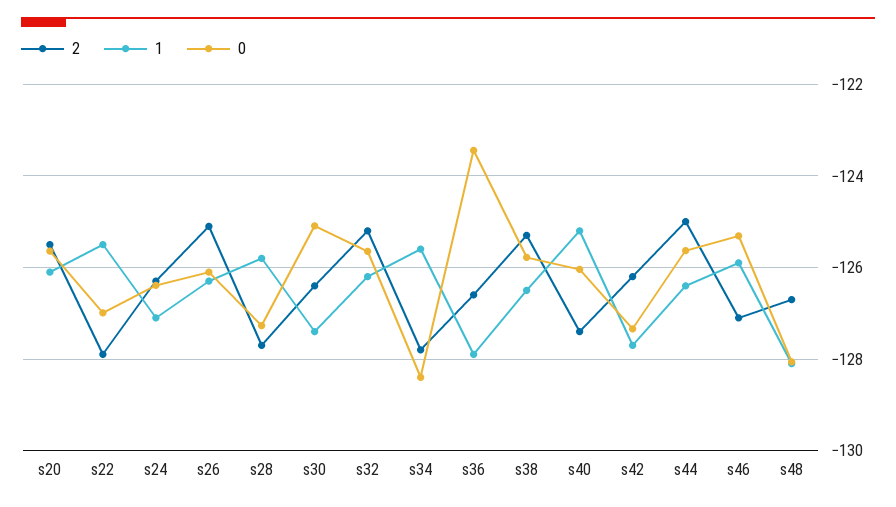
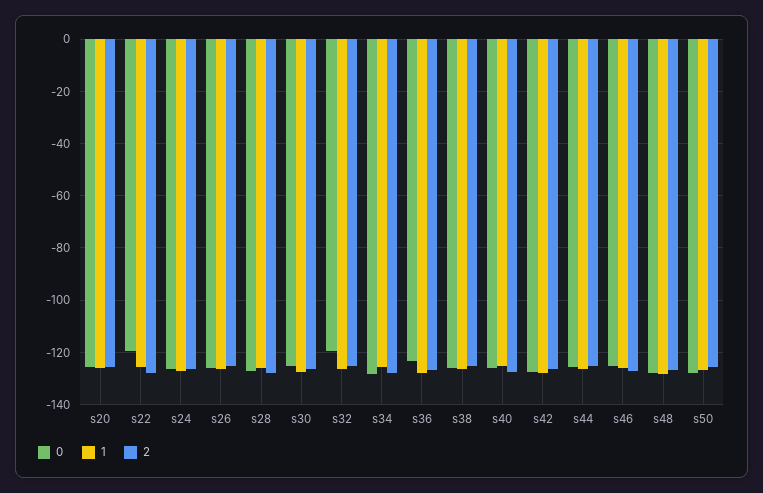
  {
    "2": {
      "s20": -125.6,
      "s22": -128,
      "s24": -126.4,
      "s26": -125.2,
      "s28": -127.8,
      "s30": -126.4,
      "s32": -125.2,
      "s34": -127.8,
      "s36": -126.6,
      "s38": -125.4,
      "s40": -127.4,
      "s42": -126.2,
      "s44": -125,
      "s46": -127.2,
-     "s48": -126.8
+     "s48": -126.8,
+     "s50": -125
    },
    "1": {
      "s20": -126.2,
      "s22": -125.6,
      "s24": -127.2,
      "s26": -126.4,
      "s28": -125.8,
      "s30": -127.4,
      "s32": -126.2,
      "s34": -125.6,
      "s36": -128,
      "s38": -126.6,
      "s40": -125.2,
      "s42": -127.8,
      "s44": -126.4,
      "s46": -126,
-     "s48": -128.2
+     "s48": -128.2,
+     "s50": -127.5
    },
    "0": {
      "s20": -125.6,
-     "s22": -127,
+     "s22": -120,
      "s24": -126.4,
      "s26": -126.2,
      "s28": -127.2,
      "s30": -125,
-     "s32": -125.6,
+     "s32": -120,
      "s34": -128.4,
      "s36": -123.4,
      "s38": -125.8,
      "s40": -126,
      "s42": -127.4,
      "s44": -125.6,
      "s46": -125.4,
-     "s48": -128
+     "s48": -128,
+     "s50": -127.5
    }
  }

